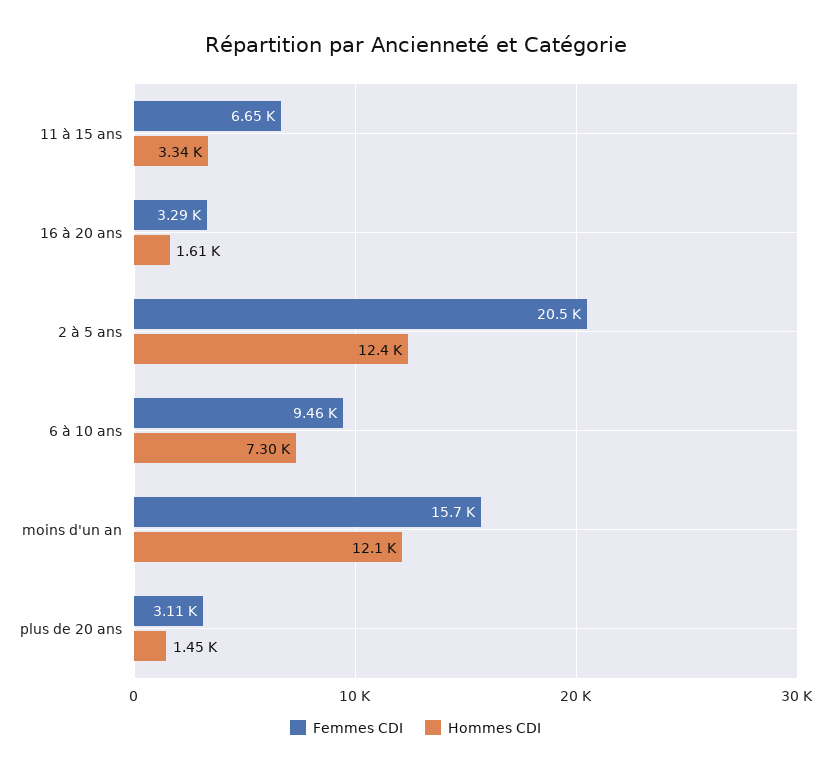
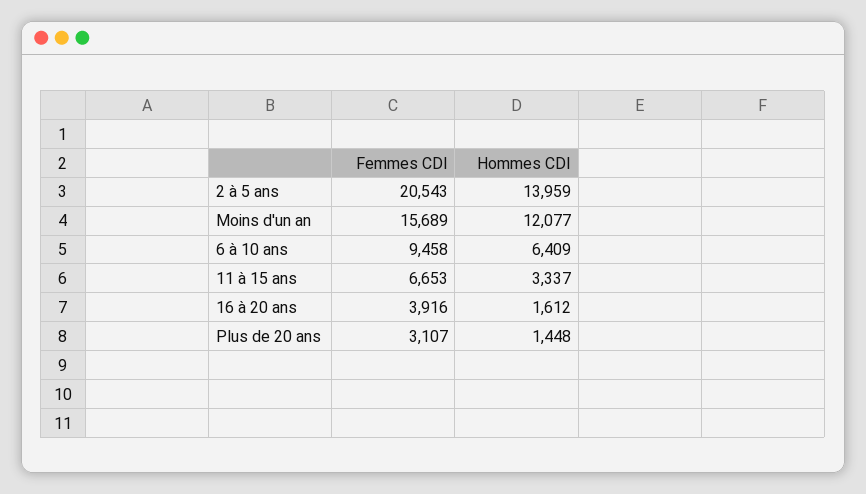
  {
    "Femmes CDI": {
      "11 à 15 ans": 6653,
-     "16 à 20 ans": 3290,
+     "16 à 20 ans": 3916,
      "2 à 5 ans": 20543,
      "6 à 10 ans": 9458,
      "moins d'un an": 15689,
      "plus de 20 ans": 3107
    },
    "Hommes CDI": {
      "11 à 15 ans": 3337,
      "16 à 20 ans": 1612,
-     "2 à 5 ans": 12400,
+     "2 à 5 ans": 13959,
-     "6 à 10 ans": 7300,
+     "6 à 10 ans": 6409,
      "moins d'un an": 12077,
      "plus de 20 ans": 1448
    }
  }

